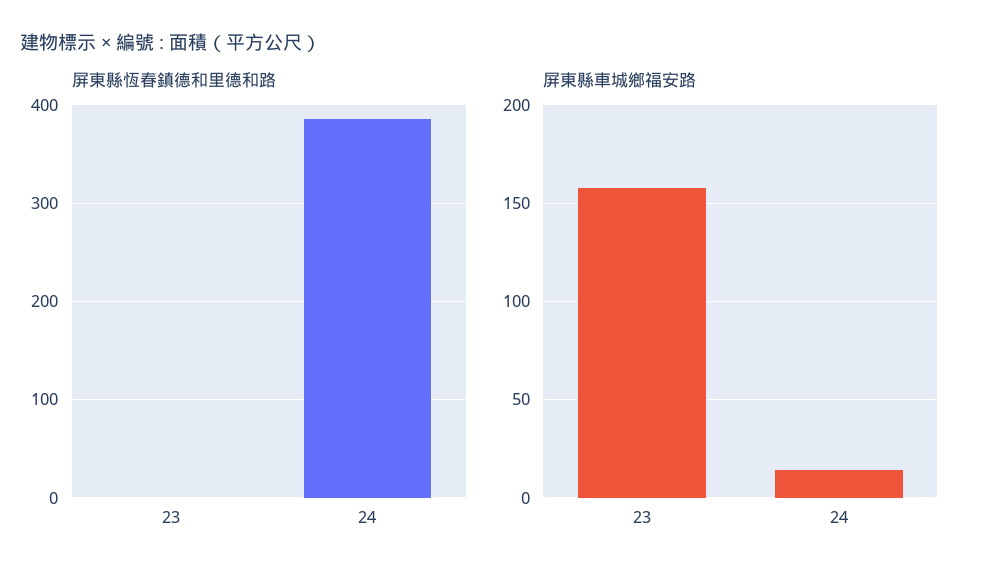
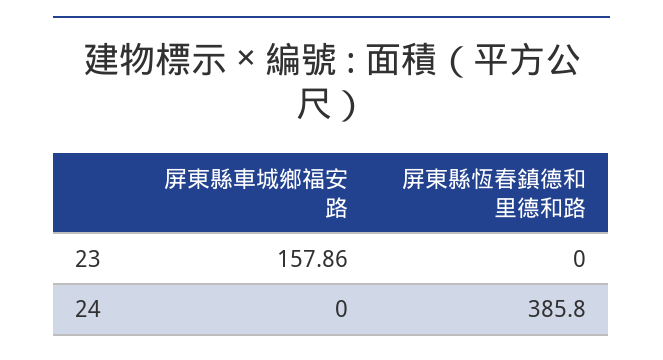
  {
    "屏東縣恆春鎮德和里德和路": {
      "23": 0,
      "24": 385.8
    },
    "屏東縣車城鄉福安路": {
      "23": 157.86,
-     "24": 15
+     "24": 0
    }
  }

